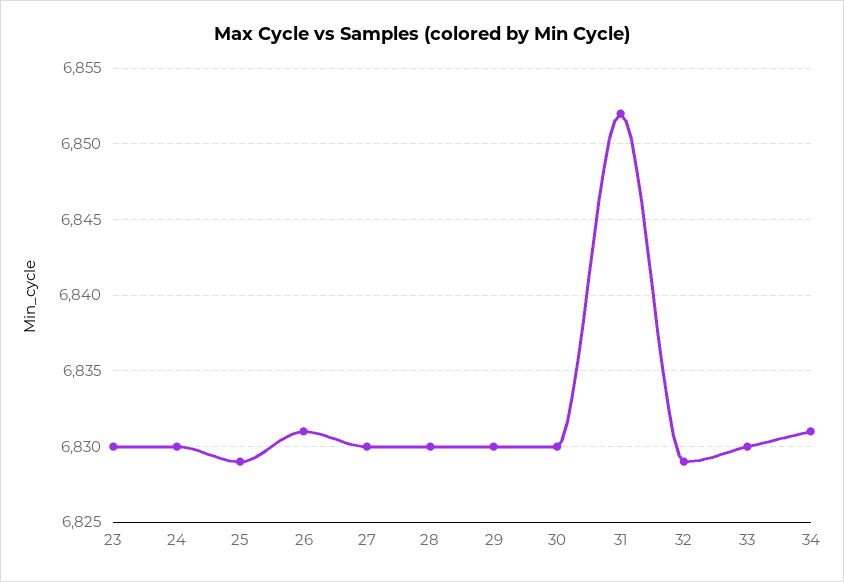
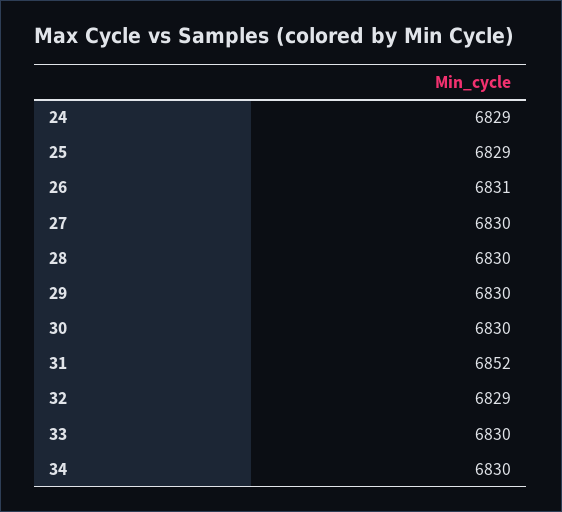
  {
-   "23": 6830,
-   "24": 6830,
+   "24": 6829,
    "25": 6829,
    "26": 6831,
    "27": 6830,
    "28": 6830,
    "29": 6830,
    "30": 6830,
    "31": 6852,
    "32": 6829,
    "33": 6830,
-   "34": 6831
+   "34": 6830
  }

